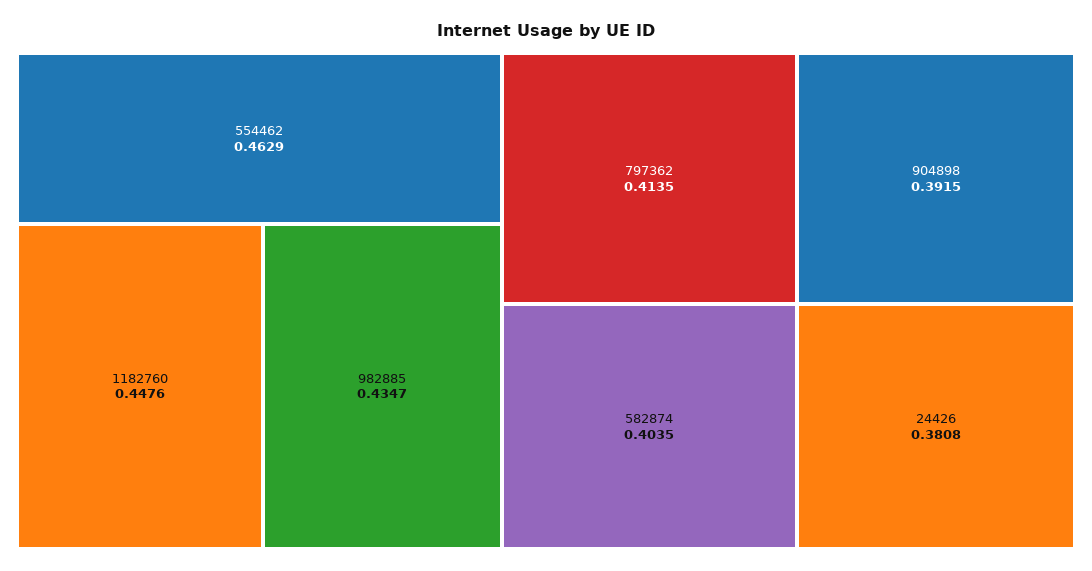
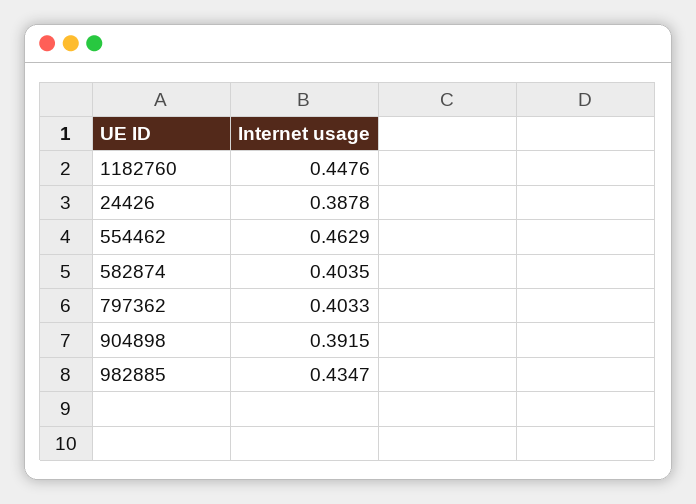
  {
    "554462": 0.4629,
    "1182760": 0.4476,
    "982885": 0.4347,
-   "797362": 0.4135,
+   "797362": 0.4033,
    "582874": 0.4035,
    "904898": 0.3915,
-   "24426": 0.3808
+   "24426": 0.3878
  }

